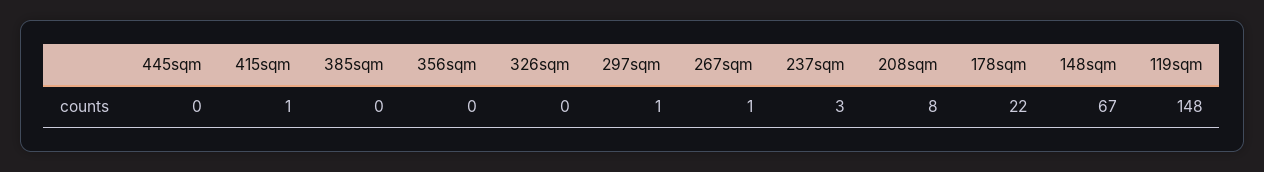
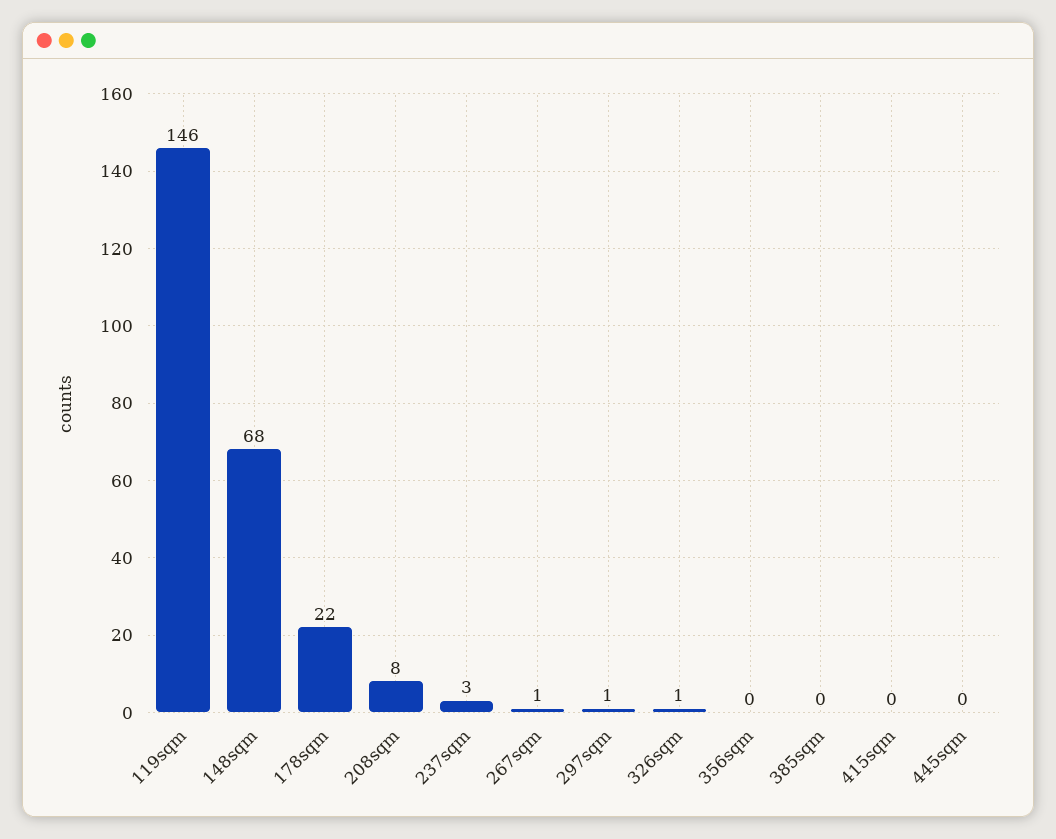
  {
    "445sqm": 0,
-   "415sqm": 1,
+   "415sqm": 0,
    "385sqm": 0,
    "356sqm": 0,
-   "326sqm": 0,
+   "326sqm": 1,
    "297sqm": 1,
    "267sqm": 1,
    "237sqm": 3,
    "208sqm": 8,
    "178sqm": 22,
-   "148sqm": 67,
+   "148sqm": 68,
-   "119sqm": 148
+   "119sqm": 146
  }

